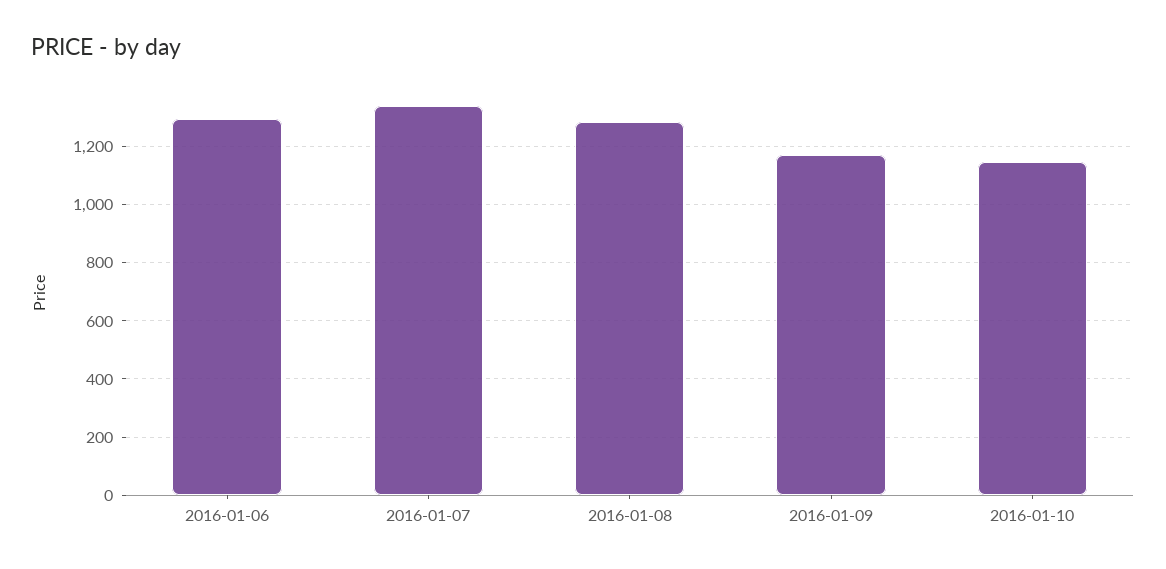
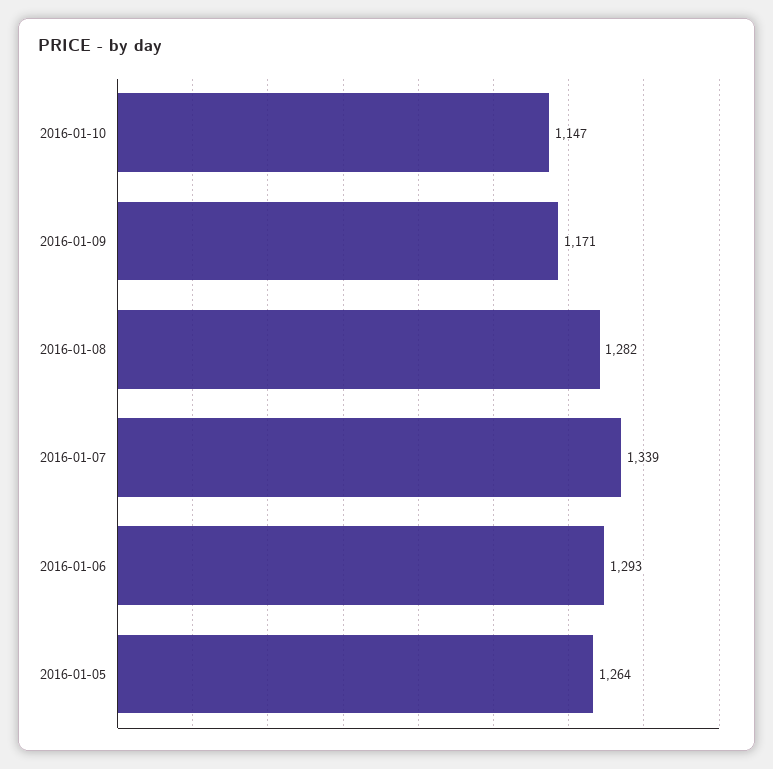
  {
    "2016-01-06": 1293,
    "2016-01-07": 1339,
    "2016-01-08": 1282,
    "2016-01-09": 1171,
-   "2016-01-10": 1147
+   "2016-01-10": 1147,
+   "2016-01-05": 1264
  }

